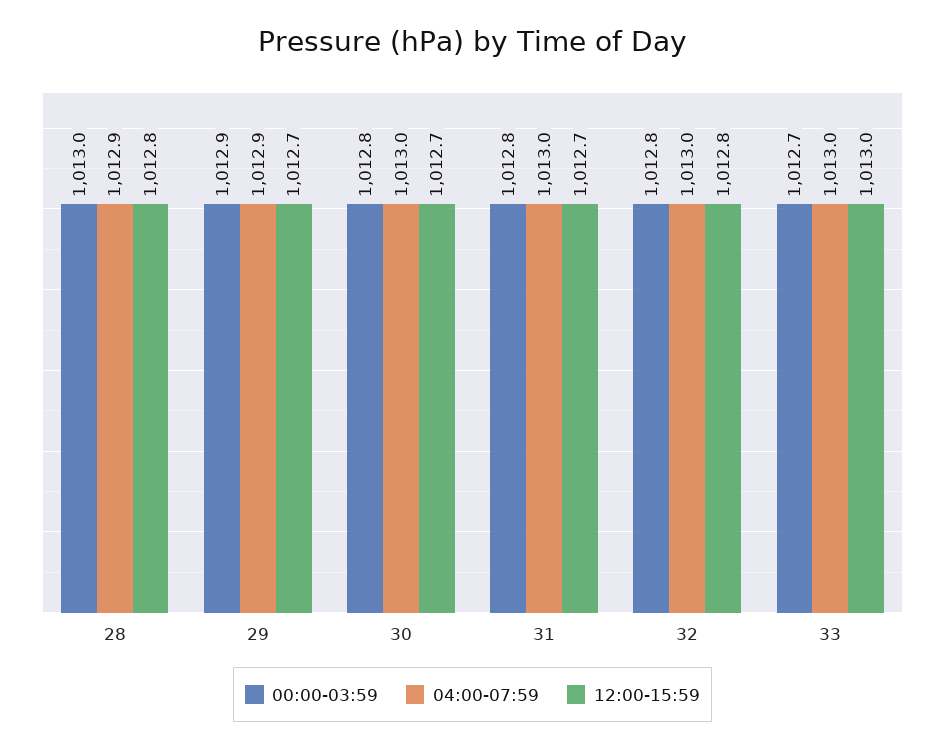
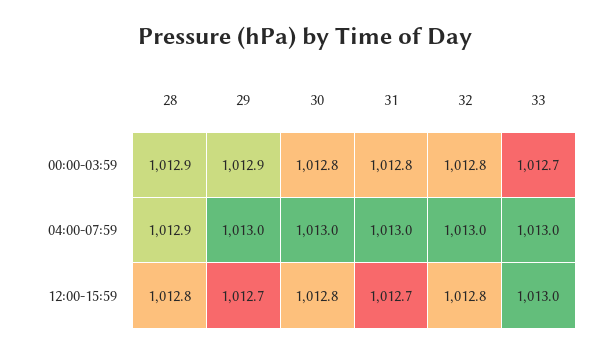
  {
    "00:00-03:59": {
-     "28": 1013,
+     "28": 1012.9,
      "29": 1012.9,
      "30": 1012.8,
      "31": 1012.8,
      "32": 1012.8,
      "33": 1012.7
    },
    "04:00-07:59": {
      "28": 1012.9,
-     "29": 1012.9,
+     "29": 1013,
      "30": 1013,
      "31": 1013,
      "32": 1013,
      "33": 1013
    },
    "12:00-15:59": {
      "28": 1012.8,
      "29": 1012.7,
-     "30": 1012.7,
+     "30": 1012.8,
      "31": 1012.7,
      "32": 1012.8,
      "33": 1013
    }
  }

